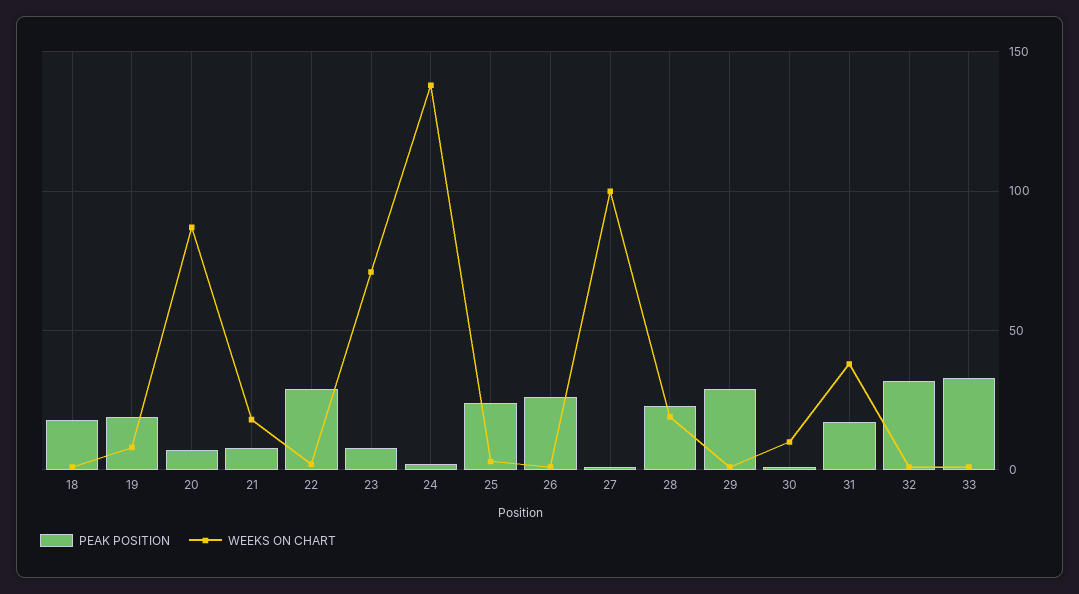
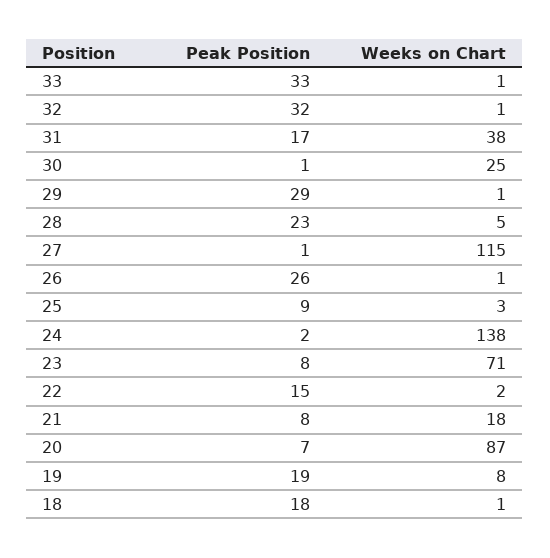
  {
    "PEAK POSITION": {
      "18": 18,
      "19": 19,
      "20": 7,
      "21": 8,
-     "22": 30,
+     "22": 15,
      "23": 8,
      "24": 2,
-     "25": 25,
+     "25": 9,
      "26": 26,
      "27": 1,
      "28": 23,
      "29": 29,
      "30": 1,
      "31": 17,
      "32": 32,
      "33": 33
    },
    "WEEKS ON CHART": {
      "18": 1,
      "19": 8,
      "20": 87,
      "21": 18,
      "22": 2,
      "23": 71,
      "24": 138,
      "25": 3,
      "26": 1,
-     "27": 100,
+     "27": 115,
-     "28": 20,
+     "28": 5,
      "29": 1,
-     "30": 10,
+     "30": 25,
      "31": 38,
      "32": 1,
      "33": 1
    }
  }

